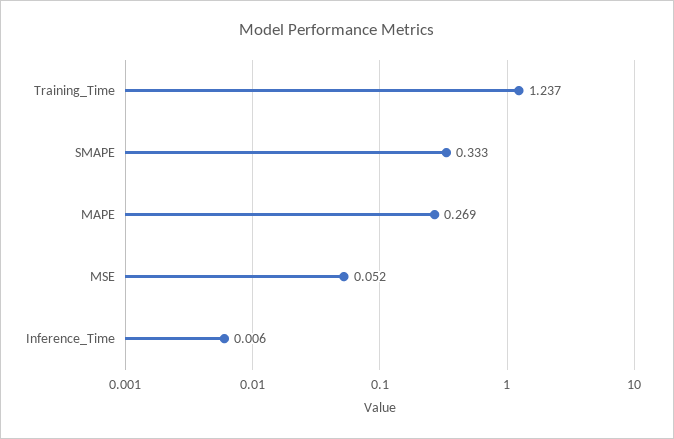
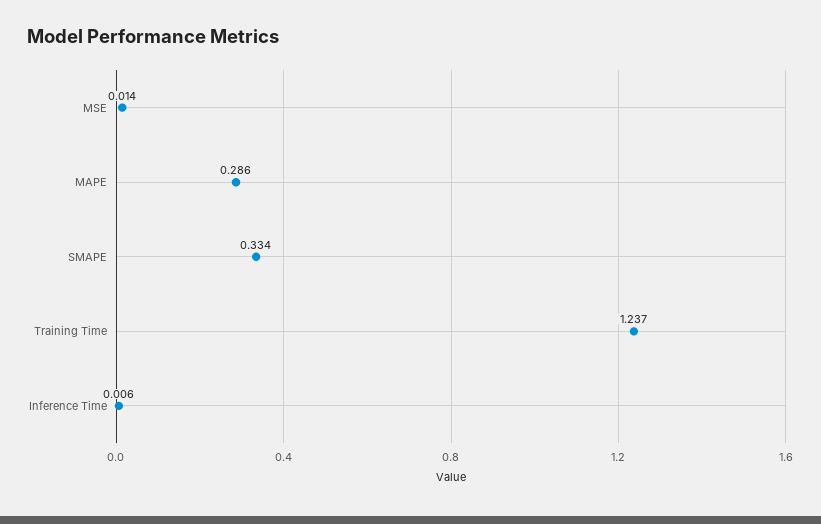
  {
    "Training_Time": 1.237,
-   "SMAPE": 0.333,
+   "SMAPE": 0.334,
-   "MAPE": 0.269,
+   "MAPE": 0.286,
-   "MSE": 0.052,
+   "MSE": 0.014,
    "Inference_Time": 0.006
  }

